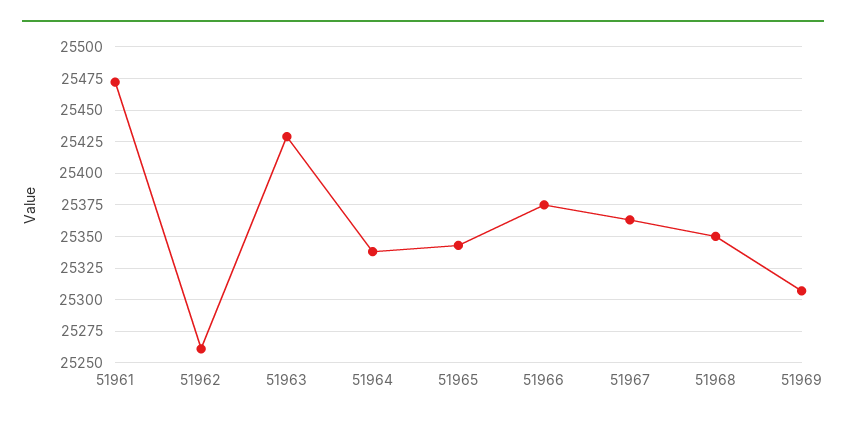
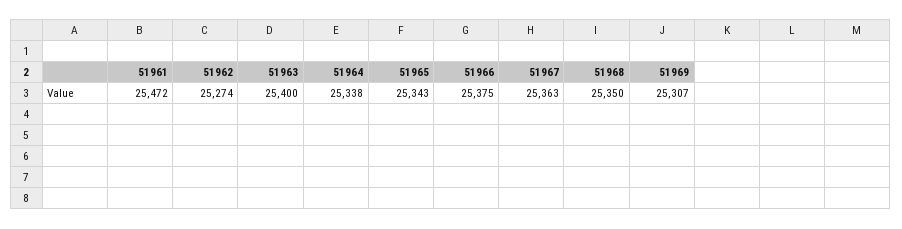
  {
    "51961": 25472,
-   "51962": 25260,
+   "51962": 25274,
-   "51963": 25430,
+   "51963": 25400,
    "51964": 25338,
    "51965": 25343,
    "51966": 25375,
    "51967": 25363,
    "51968": 25350,
    "51969": 25307
  }

